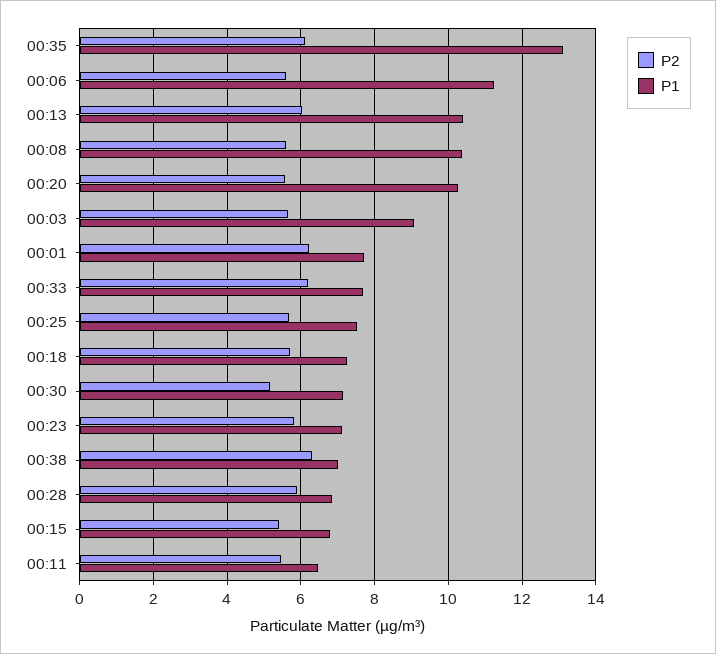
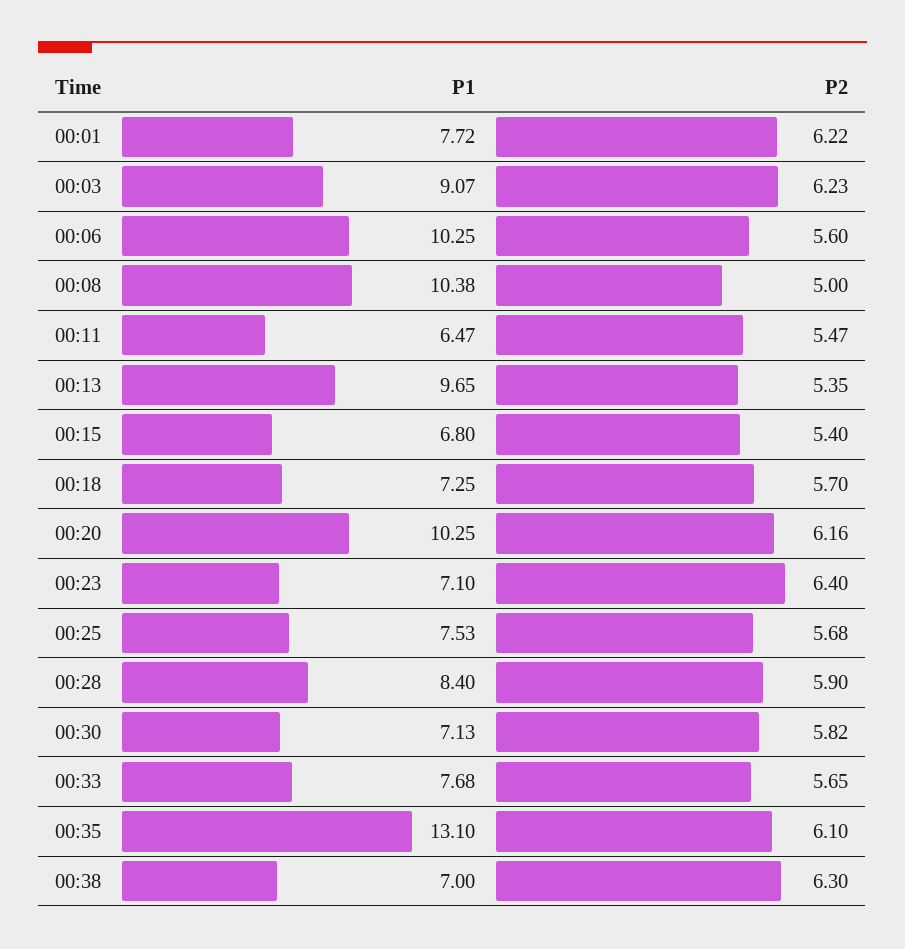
  {
    "P2": {
      "00:35": 6.1,
      "00:06": 5.6,
-     "00:13": 6,
+     "00:13": 5.35,
-     "00:08": 5.6,
+     "00:08": 5,
-     "00:20": 5.6,
+     "00:20": 6.16,
-     "00:03": 5.6,
+     "00:03": 6.23,
      "00:01": 6.22,
-     "00:33": 6.2,
+     "00:33": 5.65,
      "00:25": 5.68,
      "00:18": 5.7,
-     "00:30": 5.2,
+     "00:30": 5.82,
-     "00:23": 5.8,
+     "00:23": 6.4,
      "00:38": 6.3,
      "00:28": 5.9,
      "00:15": 5.4,
      "00:11": 5.47
    },
    "P1": {
      "00:35": 13.1,
-     "00:06": 11.2,
+     "00:06": 10.25,
-     "00:13": 10.4,
+     "00:13": 9.65,
      "00:08": 10.38,
      "00:20": 10.25,
      "00:03": 9.07,
      "00:01": 7.72,
      "00:33": 7.68,
      "00:25": 7.53,
      "00:18": 7.25,
      "00:30": 7.13,
      "00:23": 7.1,
      "00:38": 7,
-     "00:28": 6.8,
+     "00:28": 8.4,
      "00:15": 6.8,
      "00:11": 6.47
    }
  }

